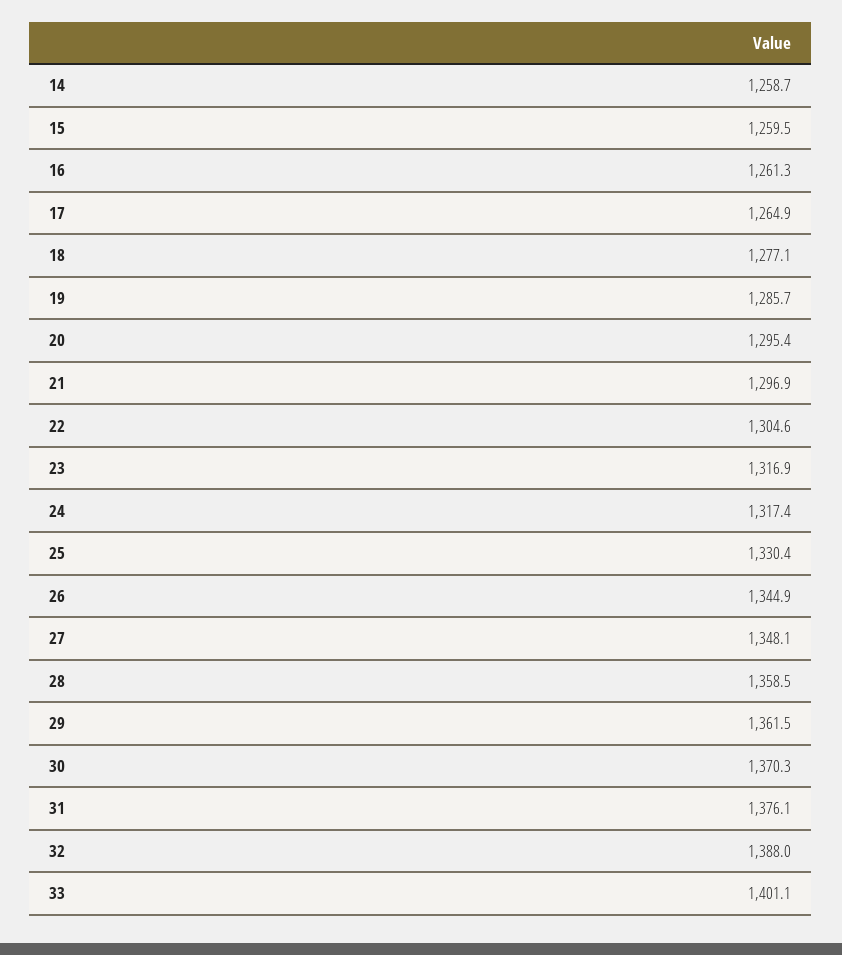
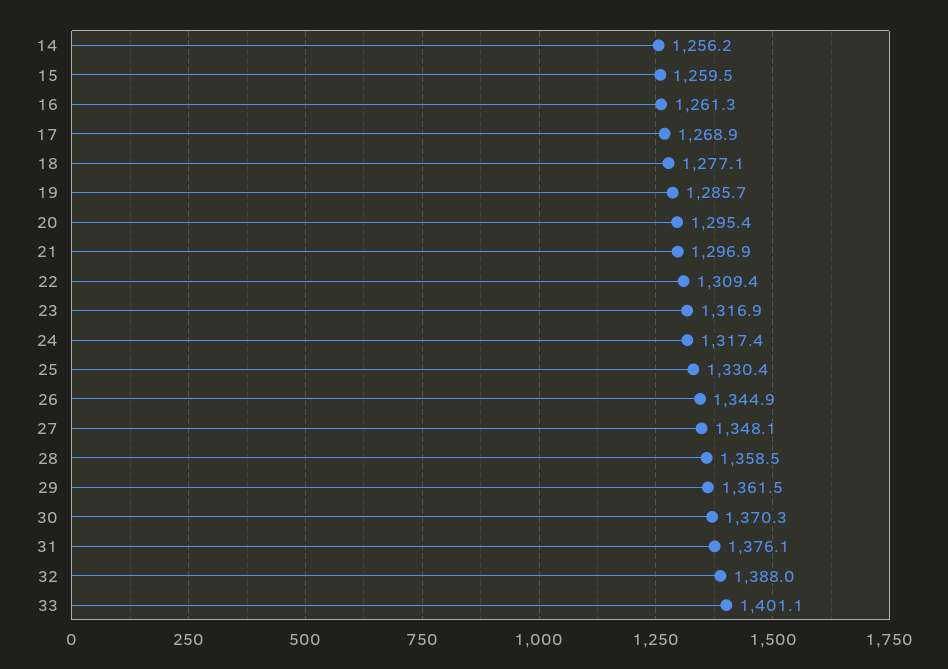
  {
-   "14": 1258.7,
+   "14": 1256.2,
    "15": 1259.5,
    "16": 1261.3,
-   "17": 1264.9,
+   "17": 1268.9,
    "18": 1277.1,
    "19": 1285.7,
    "20": 1295.4,
    "21": 1296.9,
-   "22": 1304.6,
+   "22": 1309.4,
    "23": 1316.9,
    "24": 1317.4,
    "25": 1330.4,
    "26": 1344.9,
    "27": 1348.1,
    "28": 1358.5,
    "29": 1361.5,
    "30": 1370.3,
    "31": 1376.1,
    "32": 1388,
    "33": 1401.1
  }

